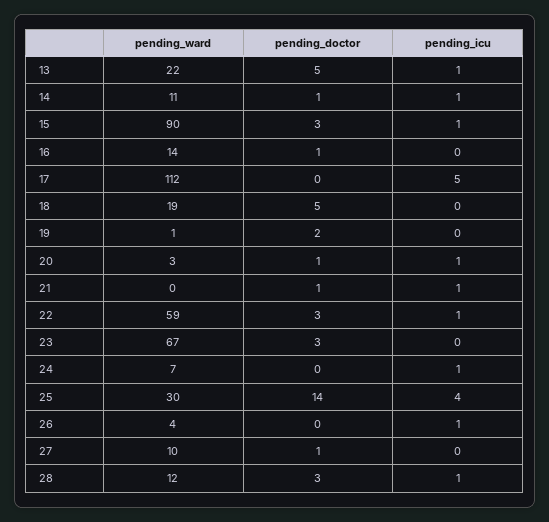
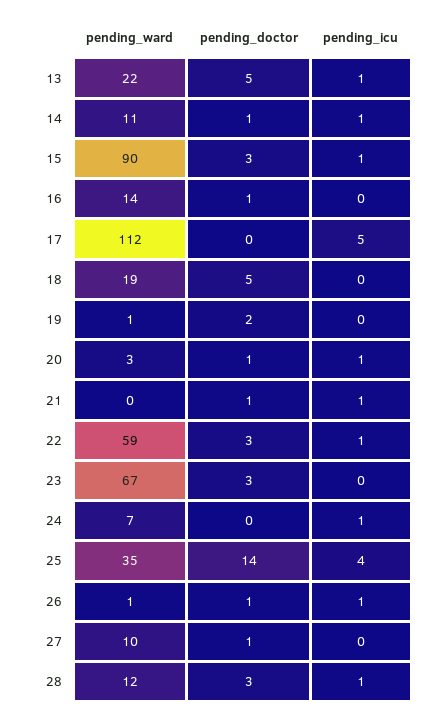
  {
    "pending_ward": {
      "13": 22,
      "14": 11,
      "15": 90,
      "16": 14,
      "17": 112,
      "18": 19,
      "19": 1,
      "20": 3,
      "21": 0,
      "22": 59,
      "23": 67,
      "24": 7,
-     "25": 30,
+     "25": 35,
-     "26": 4,
+     "26": 1,
      "27": 10,
      "28": 12
    },
    "pending_doctor": {
      "13": 5,
      "14": 1,
      "15": 3,
      "16": 1,
      "17": 0,
      "18": 5,
      "19": 2,
      "20": 1,
      "21": 1,
      "22": 3,
      "23": 3,
      "24": 0,
      "25": 14,
-     "26": 0,
+     "26": 1,
      "27": 1,
      "28": 3
    },
    "pending_icu": {
      "13": 1,
      "14": 1,
      "15": 1,
      "16": 0,
      "17": 5,
      "18": 0,
      "19": 0,
      "20": 1,
      "21": 1,
      "22": 1,
      "23": 0,
      "24": 1,
      "25": 4,
      "26": 1,
      "27": 0,
      "28": 1
    }
  }

